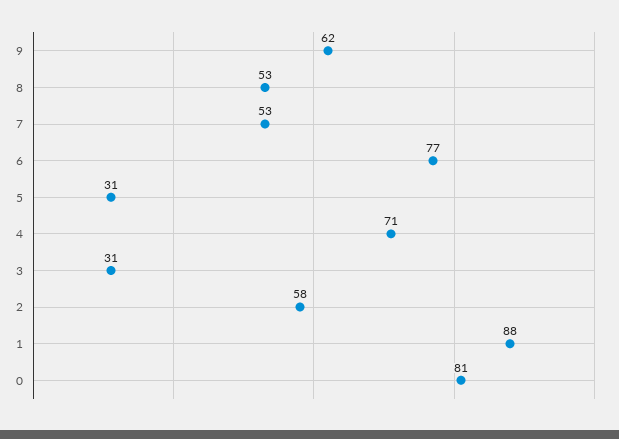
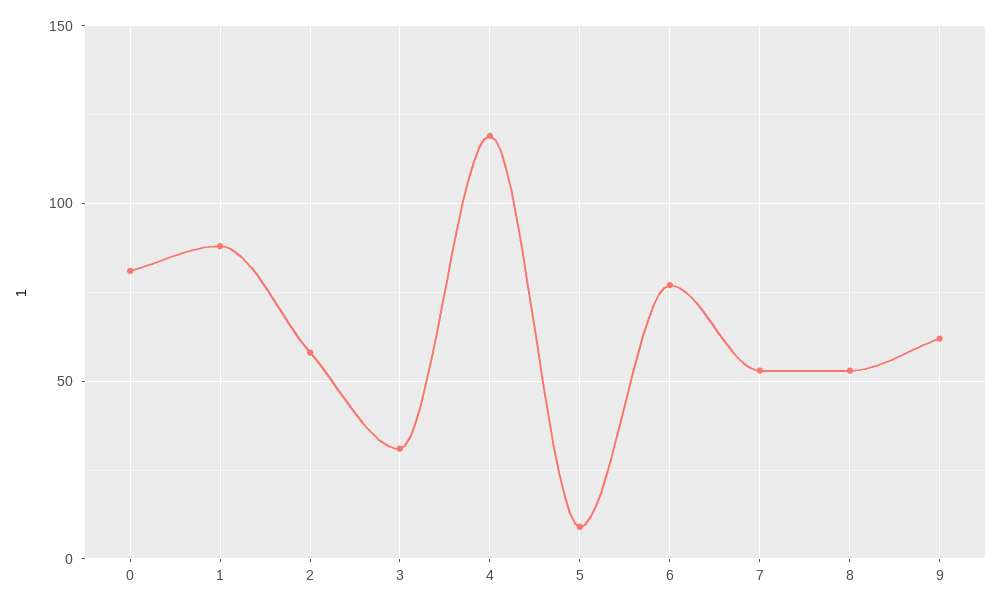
  {
    "9": 62,
    "8": 53,
    "7": 53,
    "6": 77,
-   "5": 31,
+   "5": 10,
-   "4": 71,
+   "4": 120,
    "3": 31,
    "2": 58,
    "1": 88,
    "0": 81
  }

